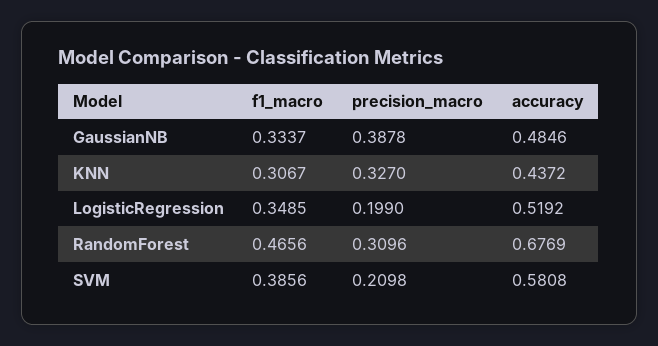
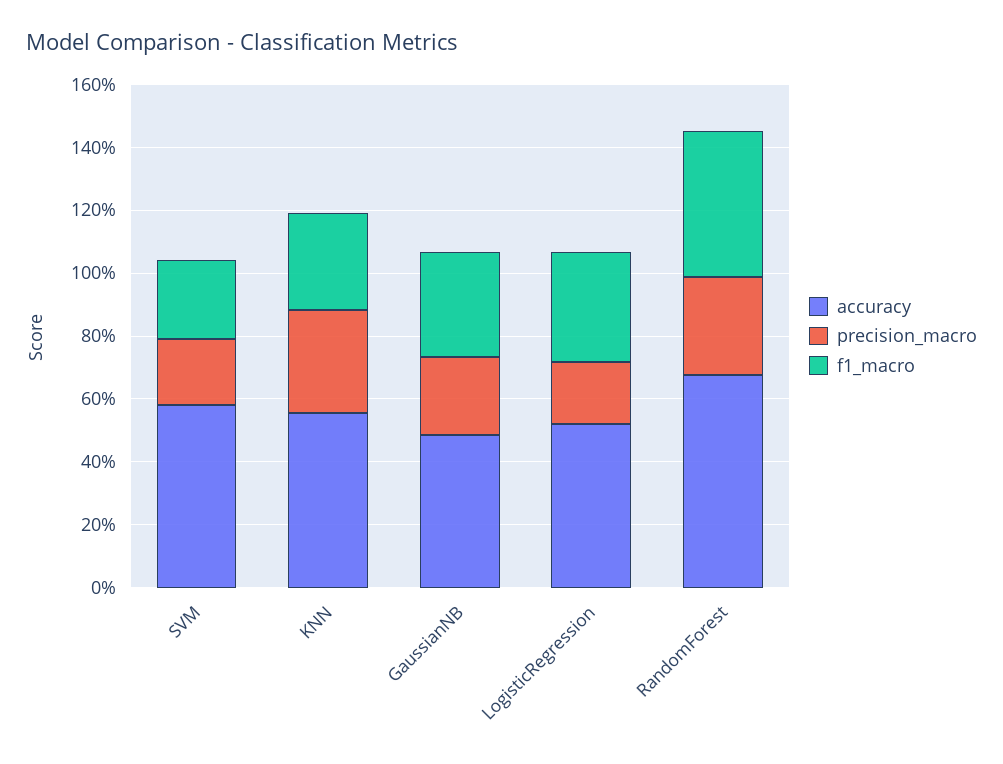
  {
    "f1_macro": {
      "GaussianNB": 0.3337,
      "KNN": 0.3067,
      "LogisticRegression": 0.3485,
      "RandomForest": 0.4656,
-     "SVM": 0.3856
+     "SVM": 0.25
    },
    "precision_macro": {
-     "GaussianNB": 0.3878,
+     "GaussianNB": 0.25,
      "KNN": 0.327,
      "LogisticRegression": 0.199,
      "RandomForest": 0.3096,
      "SVM": 0.2098
    },
    "accuracy": {
      "GaussianNB": 0.4846,
-     "KNN": 0.4372,
+     "KNN": 0.55,
      "LogisticRegression": 0.5192,
      "RandomForest": 0.6769,
      "SVM": 0.5808
    }
  }

